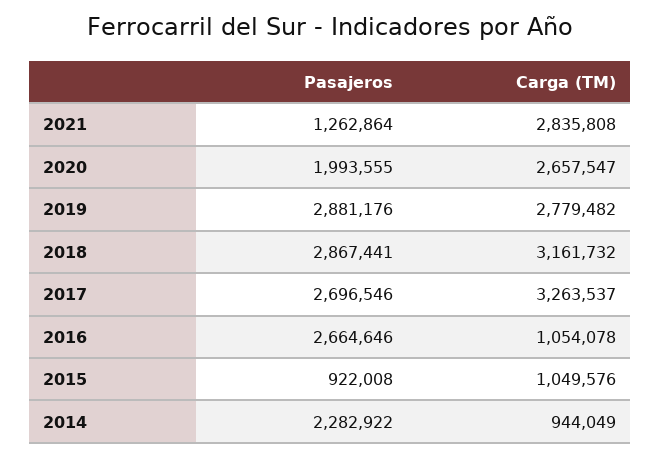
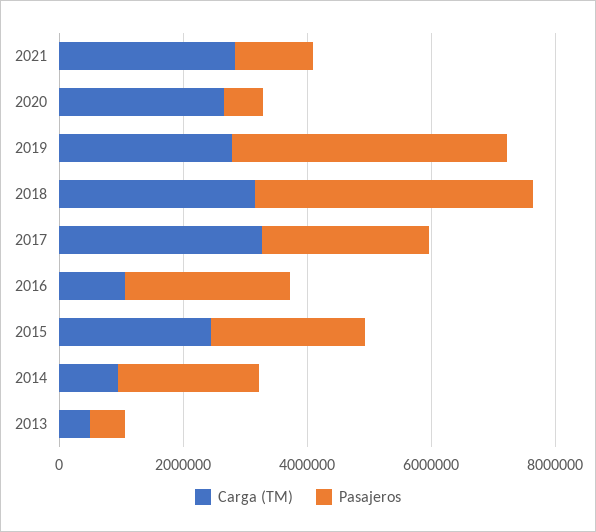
  {
    "Pasajeros": {
      "2021": 1262864,
-     "2020": 1993555,
+     "2020": 500000,
-     "2019": 2881176,
+     "2019": 4500000,
-     "2018": 2867441,
+     "2018": 4500000,
      "2017": 2696546,
      "2016": 2664646,
-     "2015": 922008,
+     "2015": 2500000,
-     "2014": 2282922
+     "2014": 2282922,
+     "2013": 500000
    },
    "Carga (TM)": {
      "2021": 2835808,
      "2020": 2657547,
      "2019": 2779482,
      "2018": 3161732,
      "2017": 3263537,
      "2016": 1054078,
-     "2015": 1049576,
+     "2015": 2500000,
-     "2014": 944049
+     "2014": 944049,
+     "2013": 500000
    }
  }

